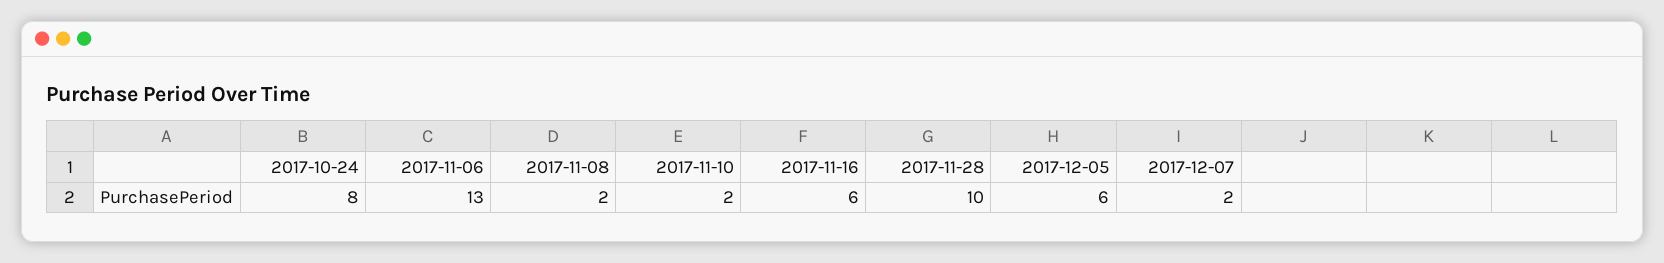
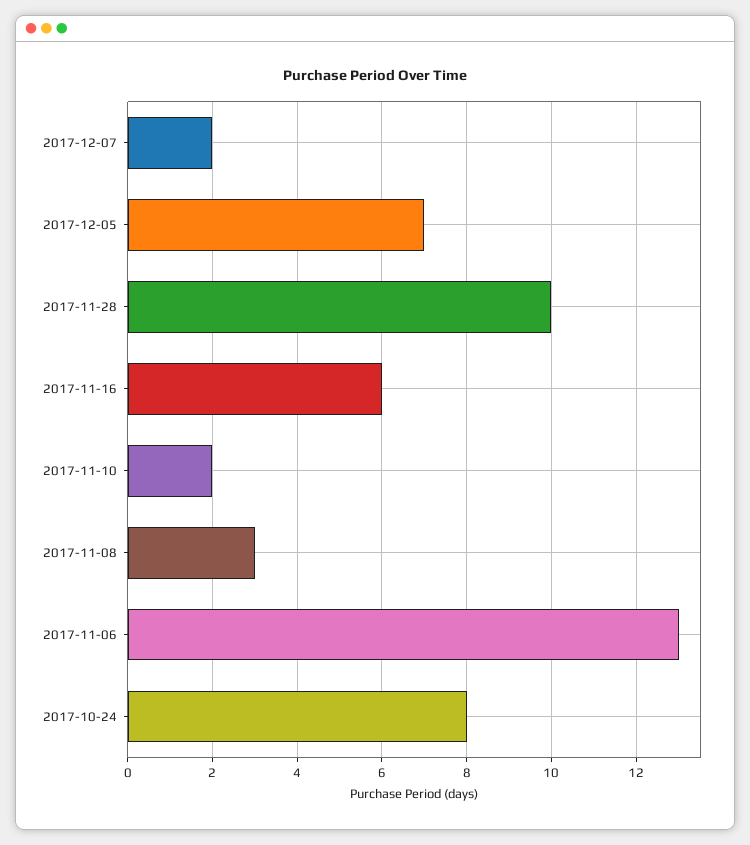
  {
    "2017-10-24": 8,
    "2017-11-06": 13,
-   "2017-11-08": 2,
+   "2017-11-08": 3,
    "2017-11-10": 2,
    "2017-11-16": 6,
    "2017-11-28": 10,
-   "2017-12-05": 6,
+   "2017-12-05": 7,
    "2017-12-07": 2
  }

